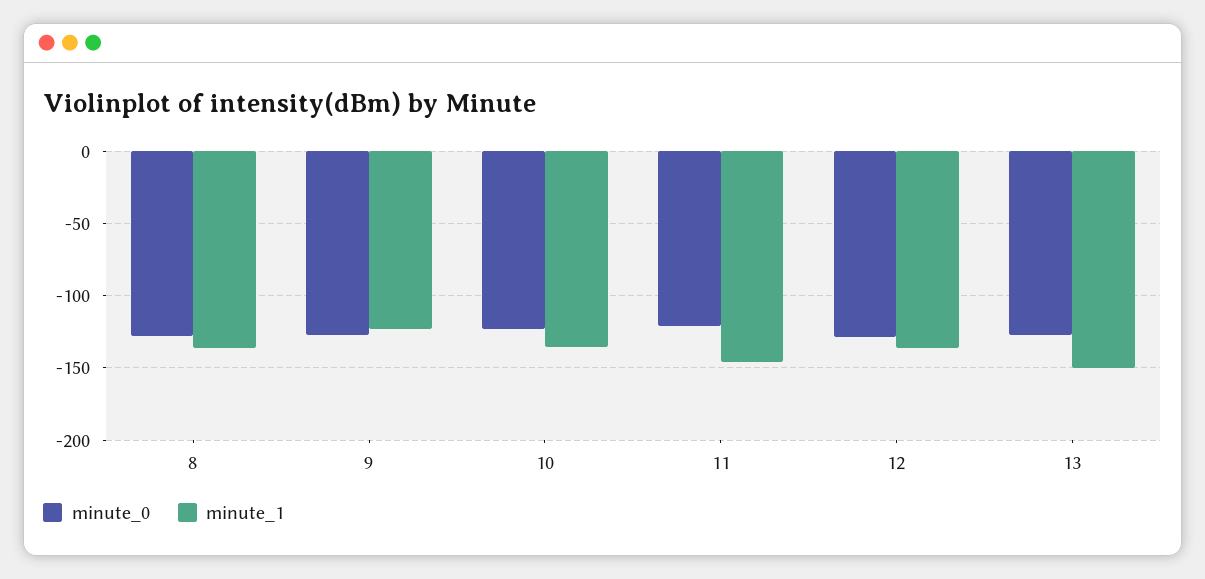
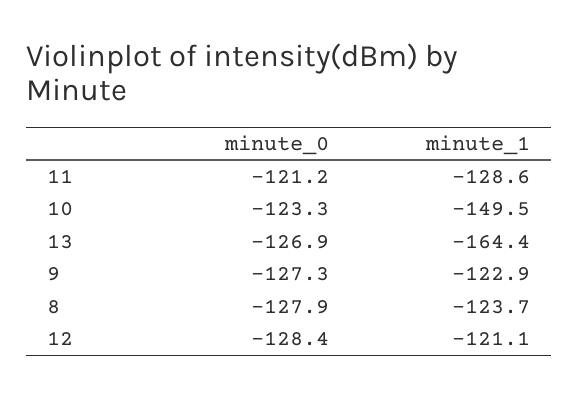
  {
    "minute_0": {
      "8": -127.9,
      "9": -127.3,
      "10": -123.3,
      "11": -121.2,
      "12": -128.4,
      "13": -126.9
    },
    "minute_1": {
-     "8": -135,
+     "8": -123.7,
      "9": -122.9,
-     "10": -135,
+     "10": -149.5,
-     "11": -145,
+     "11": -128.6,
-     "12": -135,
+     "12": -121.1,
-     "13": -150
+     "13": -164.4
    }
  }

